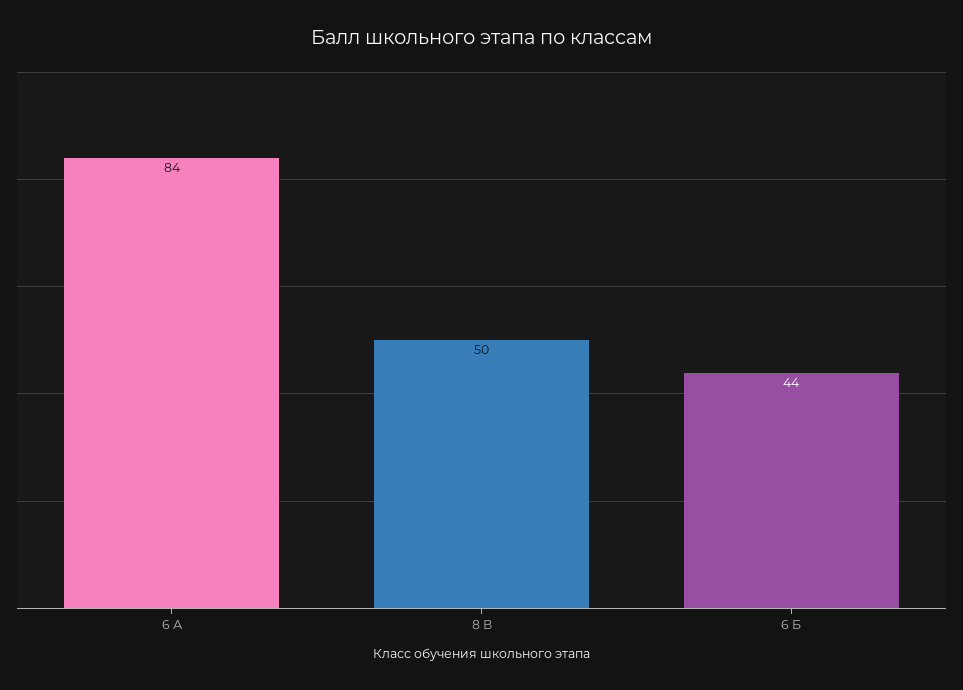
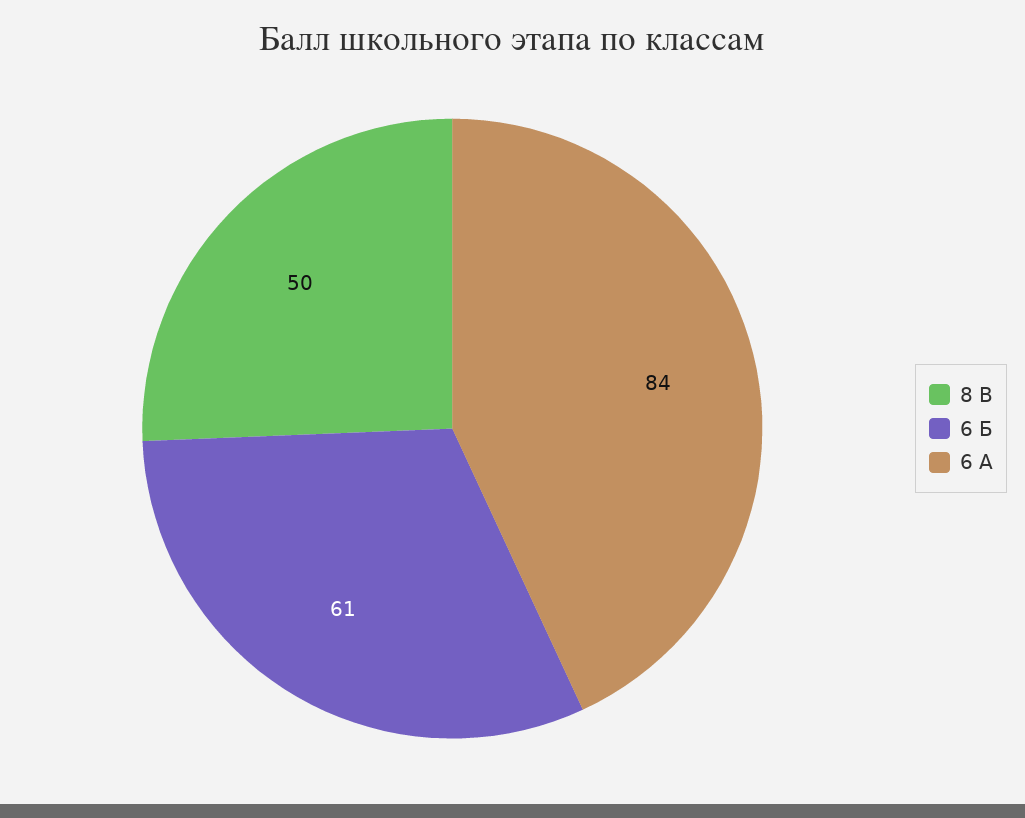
  {
    "6 А": 84,
    "8 В": 50,
-   "6 Б": 44
+   "6 Б": 61
  }

